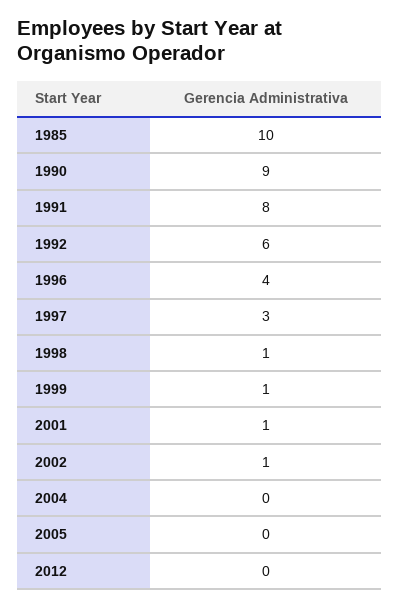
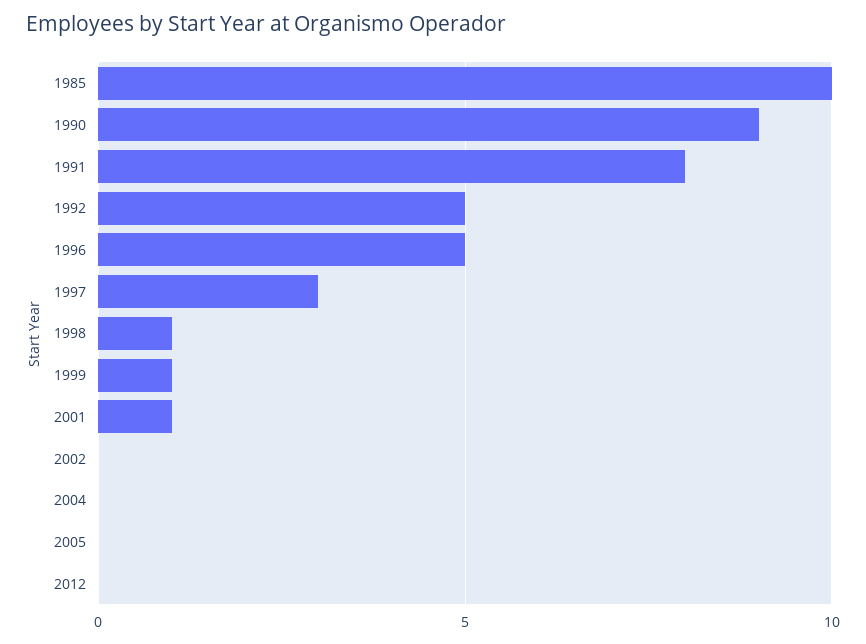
  {
    "1985": 10,
    "1990": 9,
    "1991": 8,
-   "1992": 6,
+   "1992": 5,
-   "1996": 4,
+   "1996": 5,
    "1997": 3,
    "1998": 1,
    "1999": 1,
    "2001": 1,
-   "2002": 1,
+   "2002": 0,
    "2004": 0,
    "2005": 0,
    "2012": 0
  }

